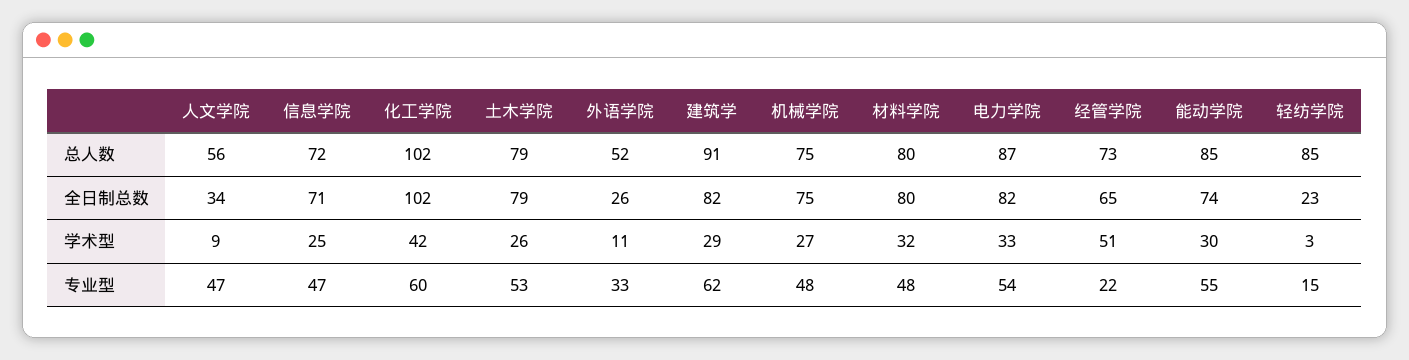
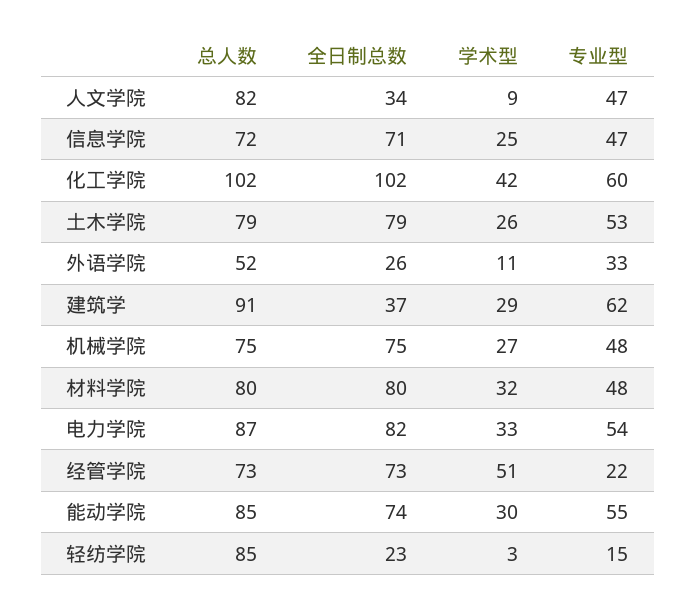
  {
    "人文学院": {
-     "总人数": 56,
+     "总人数": 82,
      "全日制总数": 34,
      "学术型": 9,
      "专业型": 47
    },
    "信息学院": {
      "总人数": 72,
      "全日制总数": 71,
      "学术型": 25,
      "专业型": 47
    },
    "化工学院": {
      "总人数": 102,
      "全日制总数": 102,
      "学术型": 42,
      "专业型": 60
    },
    "土木学院": {
      "总人数": 79,
      "全日制总数": 79,
      "学术型": 26,
      "专业型": 53
    },
    "外语学院": {
      "总人数": 52,
      "全日制总数": 26,
      "学术型": 11,
      "专业型": 33
    },
    "建筑学": {
      "总人数": 91,
-     "全日制总数": 82,
+     "全日制总数": 37,
      "学术型": 29,
      "专业型": 62
    },
    "机械学院": {
      "总人数": 75,
      "全日制总数": 75,
      "学术型": 27,
      "专业型": 48
    },
    "材料学院": {
      "总人数": 80,
      "全日制总数": 80,
      "学术型": 32,
      "专业型": 48
    },
    "电力学院": {
      "总人数": 87,
      "全日制总数": 82,
      "学术型": 33,
      "专业型": 54
    },
    "经管学院": {
      "总人数": 73,
-     "全日制总数": 65,
+     "全日制总数": 73,
      "学术型": 51,
      "专业型": 22
    },
    "能动学院": {
      "总人数": 85,
      "全日制总数": 74,
      "学术型": 30,
      "专业型": 55
    },
    "轻纺学院": {
      "总人数": 85,
      "全日制总数": 23,
      "学术型": 3,
      "专业型": 15
    }
  }

